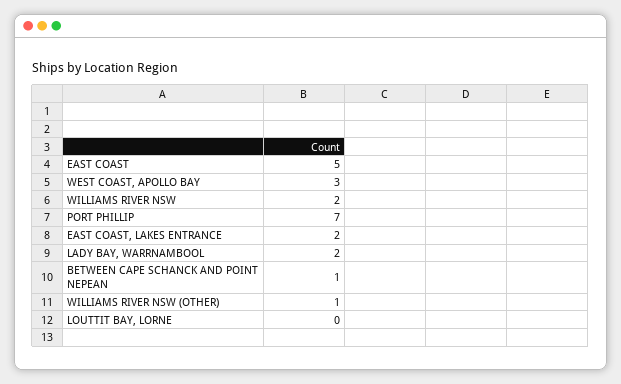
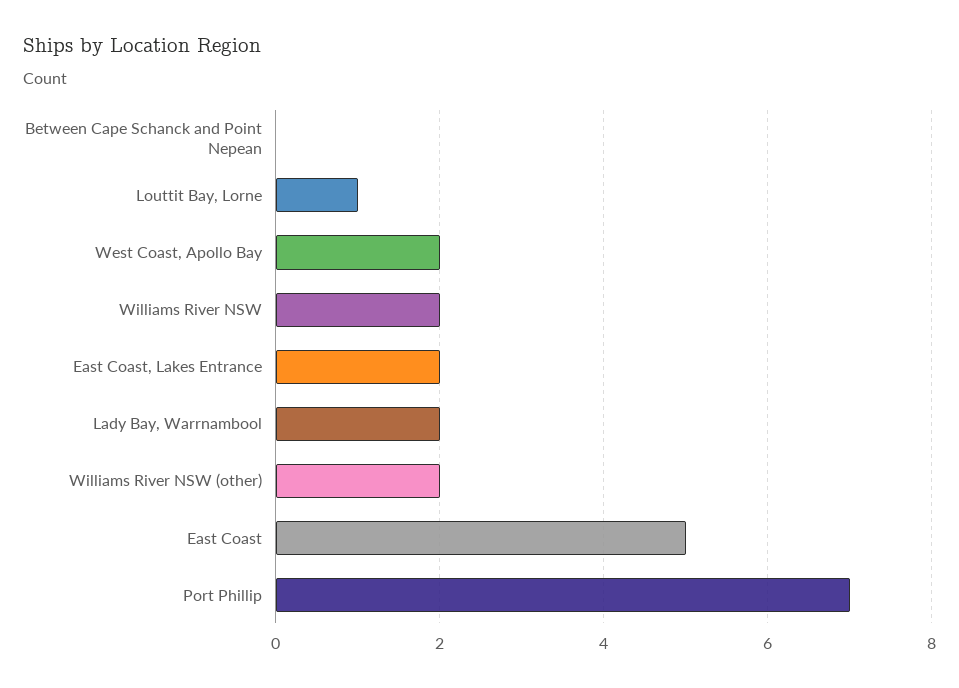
  {
    "EAST COAST": 5,
-   "WEST COAST, APOLLO BAY": 3,
+   "WEST COAST, APOLLO BAY": 2,
    "WILLIAMS RIVER NSW": 2,
    "PORT PHILLIP": 7,
    "EAST COAST, LAKES ENTRANCE": 2,
    "LADY BAY, WARRNAMBOOL": 2,
-   "BETWEEN CAPE SCHANCK AND POINT NEPEAN": 1,
+   "BETWEEN CAPE SCHANCK AND POINT NEPEAN": 0,
-   "WILLIAMS RIVER NSW (OTHER)": 1,
+   "WILLIAMS RIVER NSW (OTHER)": 2,
-   "LOUTTIT BAY, LORNE": 0
+   "LOUTTIT BAY, LORNE": 1
  }

